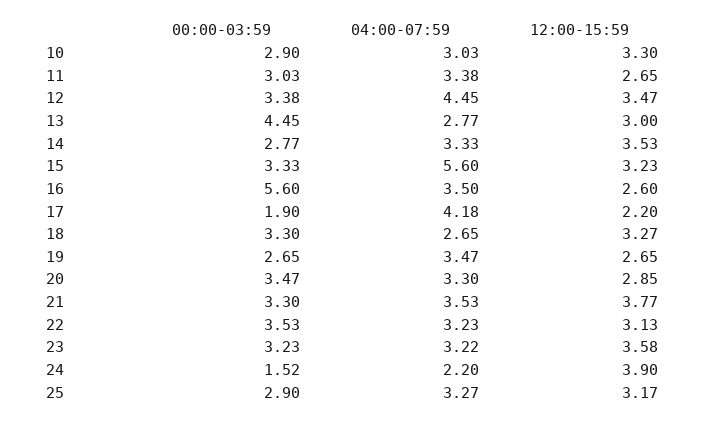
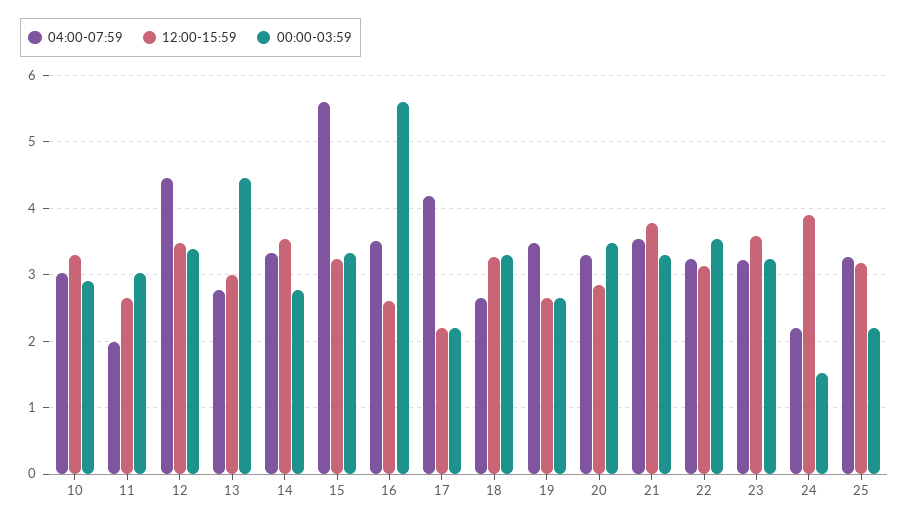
  {
    "00:00-03:59": {
      "10": 2.9,
      "11": 3.03,
      "12": 3.38,
      "13": 4.45,
      "14": 2.77,
      "15": 3.33,
      "16": 5.6,
-     "17": 1.9,
+     "17": 2.2,
      "18": 3.3,
      "19": 2.65,
      "20": 3.47,
      "21": 3.3,
      "22": 3.53,
      "23": 3.23,
      "24": 1.52,
-     "25": 2.9
+     "25": 2.2
    },
    "04:00-07:59": {
      "10": 3.03,
-     "11": 3.38,
+     "11": 2,
      "12": 4.45,
      "13": 2.77,
      "14": 3.33,
      "15": 5.6,
      "16": 3.5,
      "17": 4.18,
      "18": 2.65,
      "19": 3.47,
      "20": 3.3,
      "21": 3.53,
      "22": 3.23,
      "23": 3.22,
      "24": 2.2,
      "25": 3.27
    },
    "12:00-15:59": {
      "10": 3.3,
      "11": 2.65,
      "12": 3.47,
      "13": 3,
      "14": 3.53,
      "15": 3.23,
      "16": 2.6,
      "17": 2.2,
      "18": 3.27,
      "19": 2.65,
      "20": 2.85,
      "21": 3.77,
      "22": 3.13,
      "23": 3.58,
      "24": 3.9,
      "25": 3.17
    }
  }

